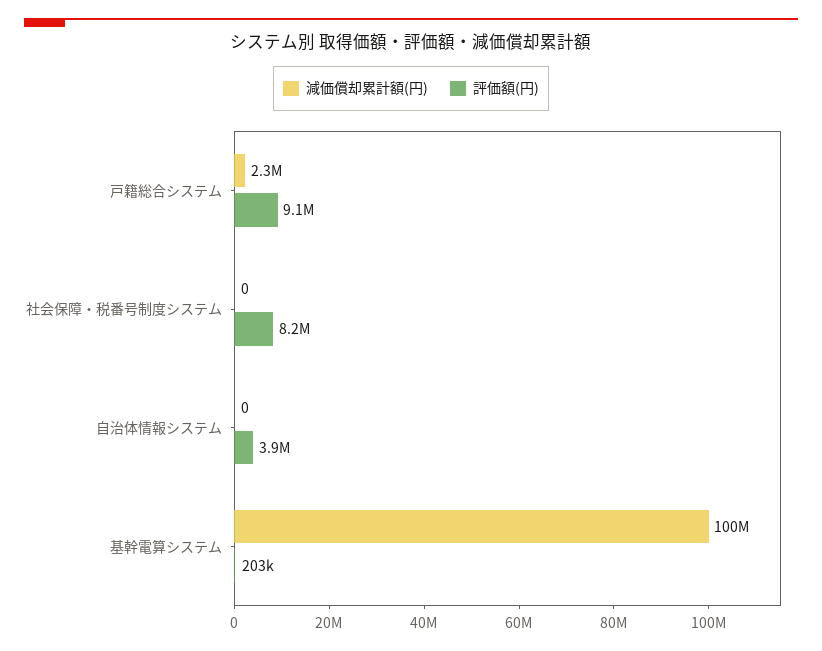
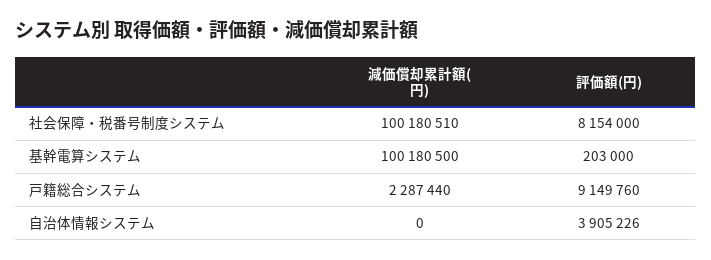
  {
    "減価償却累計額(円)": {
      "戸籍総合システム": 2287440,
-     "社会保障・税番号制度システム": 0,
+     "社会保障・税番号制度システム": 100180510,
      "自治体情報システム": 0,
      "基幹電算システム": 100180500
    },
    "評価額(円)": {
      "戸籍総合システム": 9149760,
      "社会保障・税番号制度システム": 8154000,
      "自治体情報システム": 3905226,
      "基幹電算システム": 203000
    }
  }

